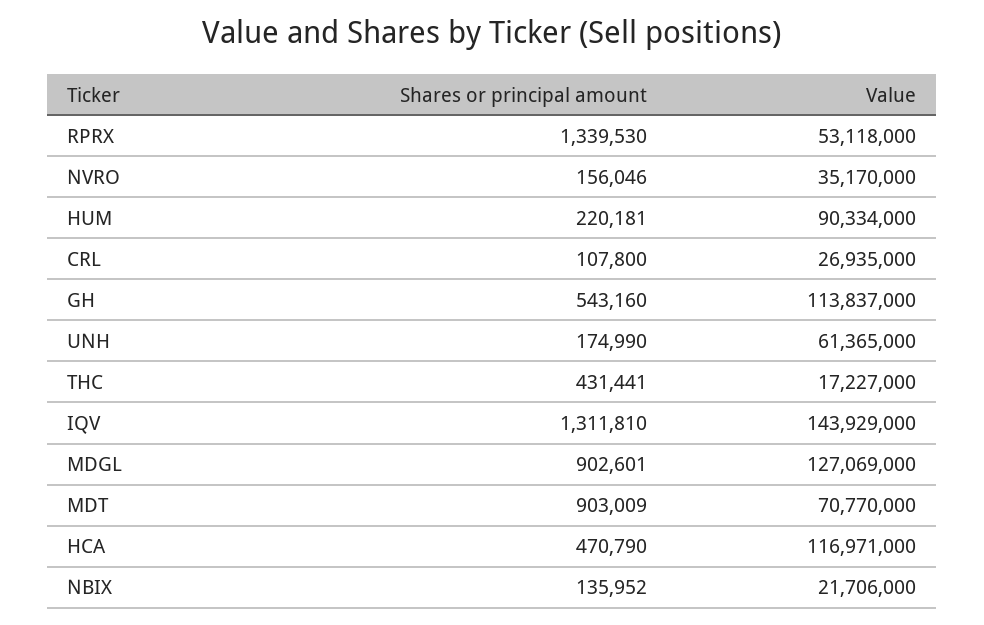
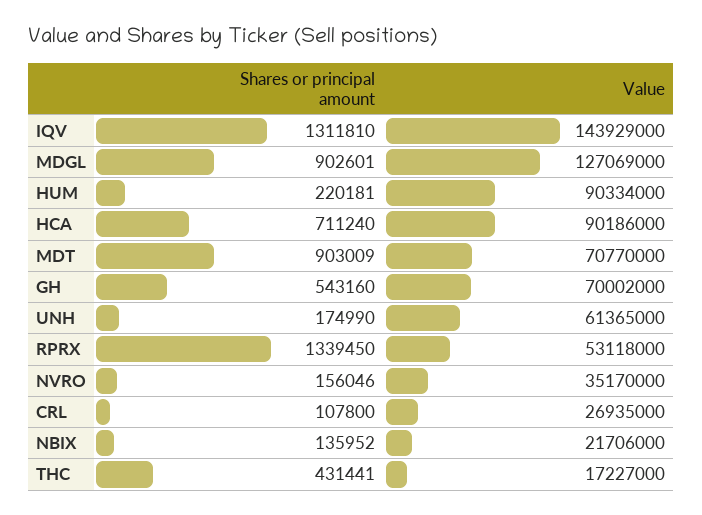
  {
    "Shares or principal amount": {
-     "RPRX": 1339530,
+     "RPRX": 1339450,
      "NVRO": 156046,
      "HUM": 220181,
      "CRL": 107800,
      "GH": 543160,
      "UNH": 174990,
      "THC": 431441,
      "IQV": 1311810,
      "MDGL": 902601,
      "MDT": 903009,
-     "HCA": 470790,
+     "HCA": 711240,
      "NBIX": 135952
    },
    "Value": {
      "RPRX": 53118000,
      "NVRO": 35170000,
      "HUM": 90334000,
      "CRL": 26935000,
-     "GH": 113837000,
+     "GH": 70002000,
      "UNH": 61365000,
      "THC": 17227000,
      "IQV": 143929000,
      "MDGL": 127069000,
      "MDT": 70770000,
-     "HCA": 116971000,
+     "HCA": 90186000,
      "NBIX": 21706000
    }
  }

